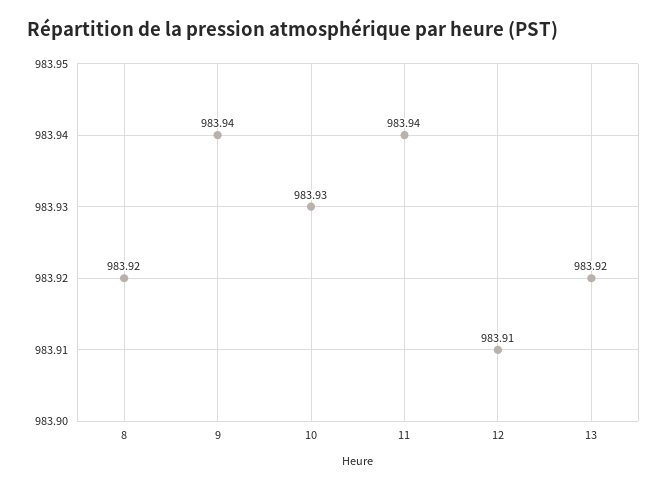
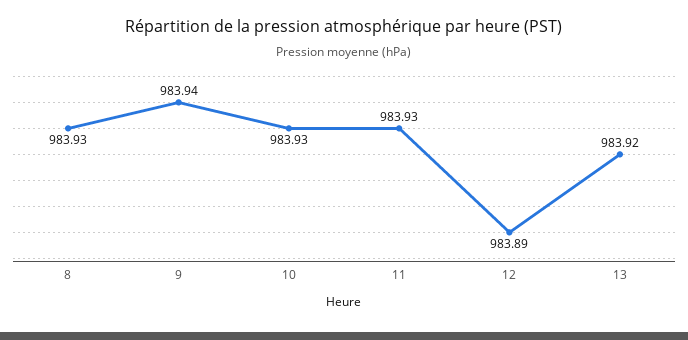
  {
-   "8": 983.92,
+   "8": 983.93,
    "9": 983.94,
    "10": 983.93,
-   "11": 983.94,
+   "11": 983.93,
-   "12": 983.91,
+   "12": 983.89,
    "13": 983.92
  }

